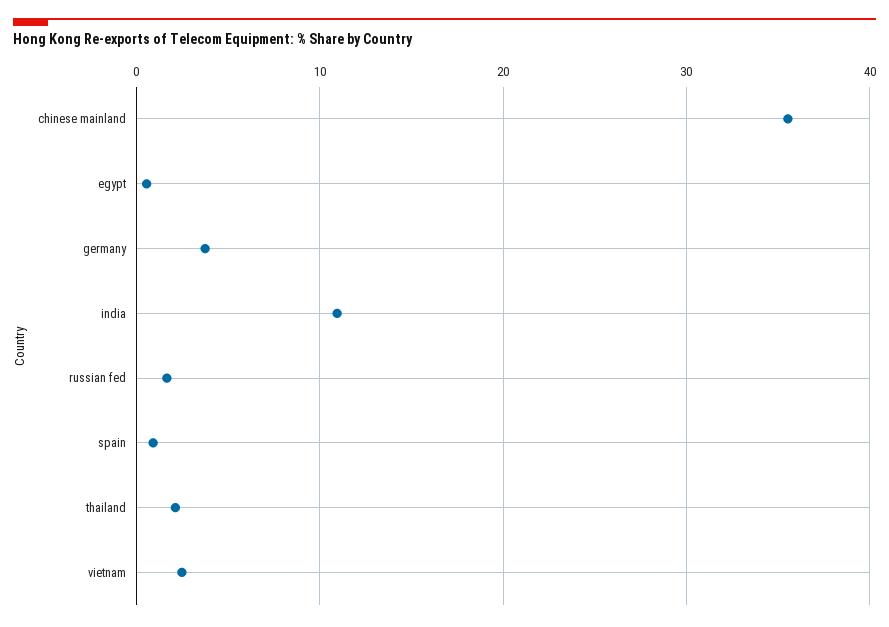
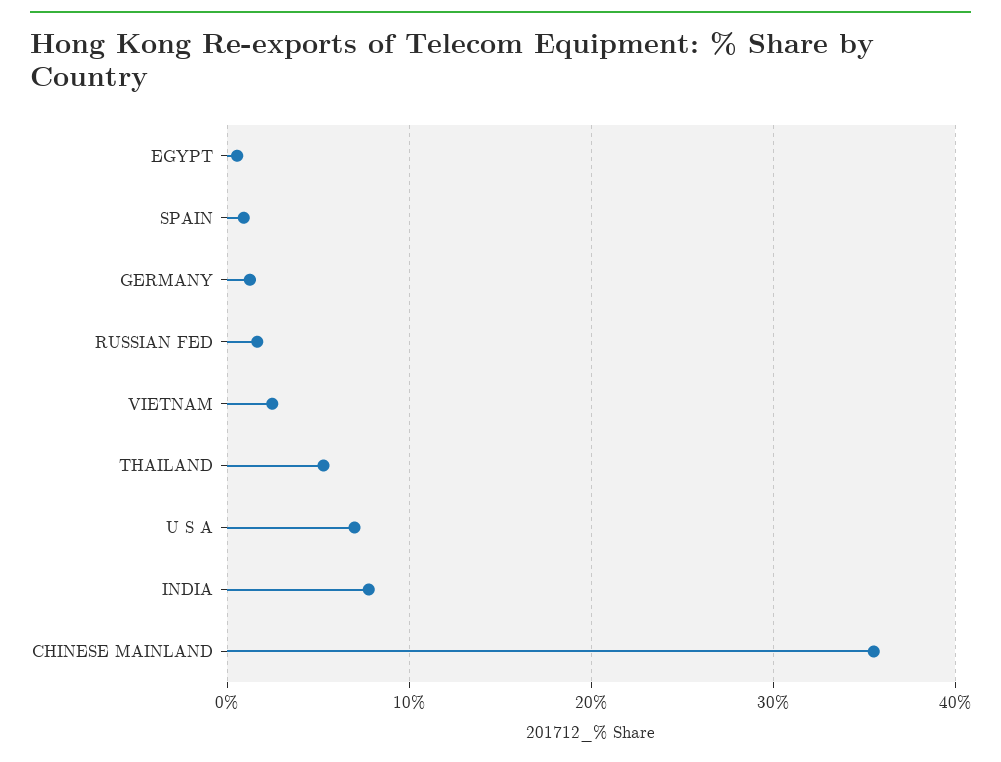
  {
    "chinese mainland": 36,
    "egypt": 1,
-   "germany": 4,
+   "germany": 1,
-   "india": 11,
+   "india": 8,
    "russian fed": 2,
    "spain": 1,
-   "thailand": 2,
+   "thailand": 5,
-   "vietnam": 2
+   "vietnam": 2,
+   "U S A": 7
  }

